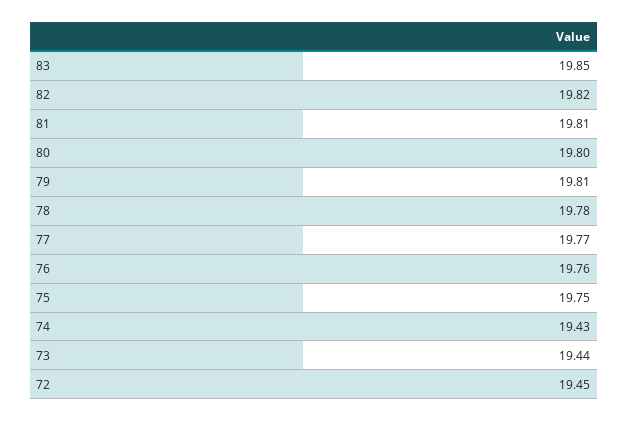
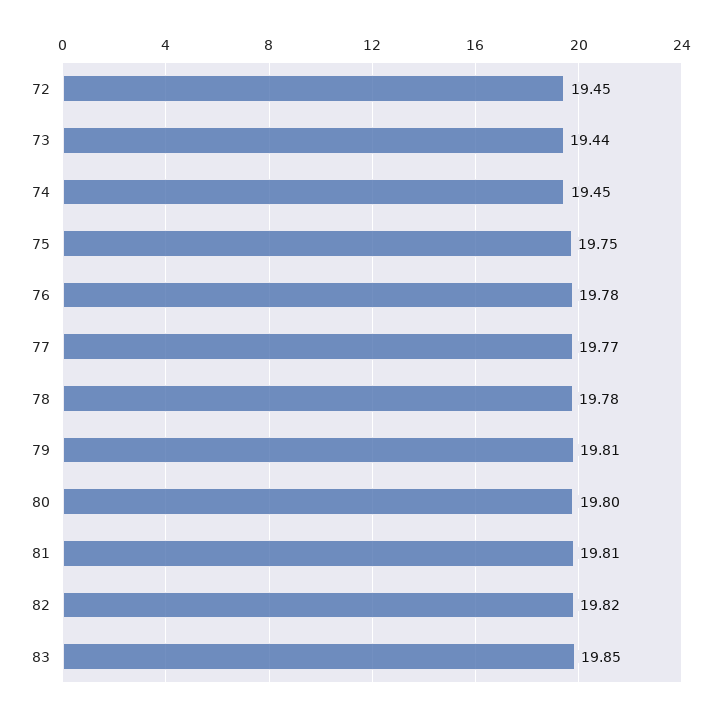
  {
    "83": 19.85,
    "82": 19.82,
    "81": 19.81,
    "80": 19.8,
    "79": 19.81,
    "78": 19.78,
    "77": 19.77,
-   "76": 19.76,
+   "76": 19.78,
    "75": 19.75,
-   "74": 19.43,
+   "74": 19.45,
    "73": 19.44,
    "72": 19.45
  }

